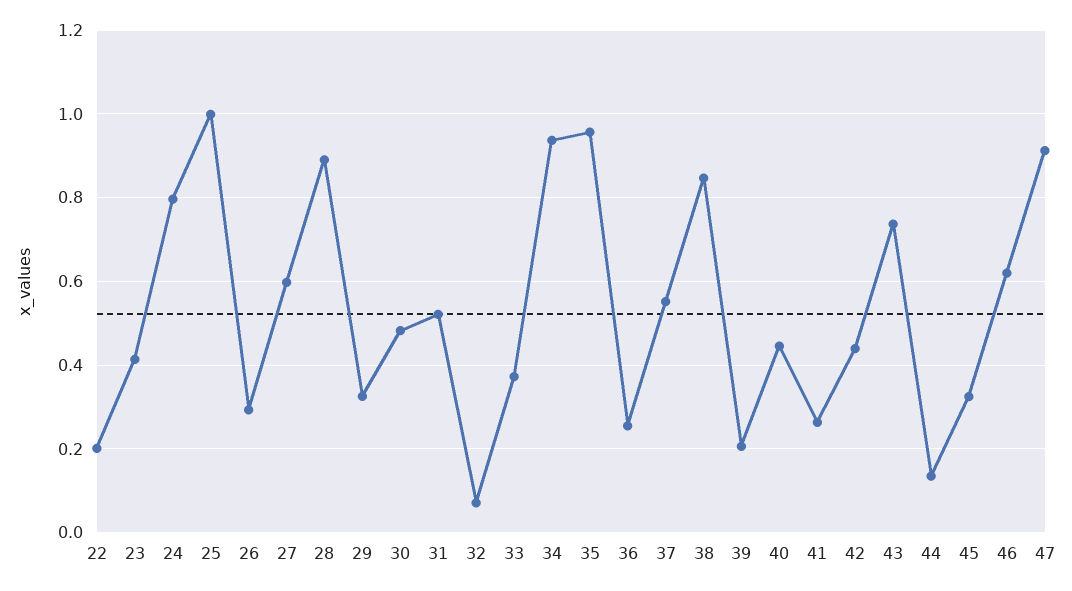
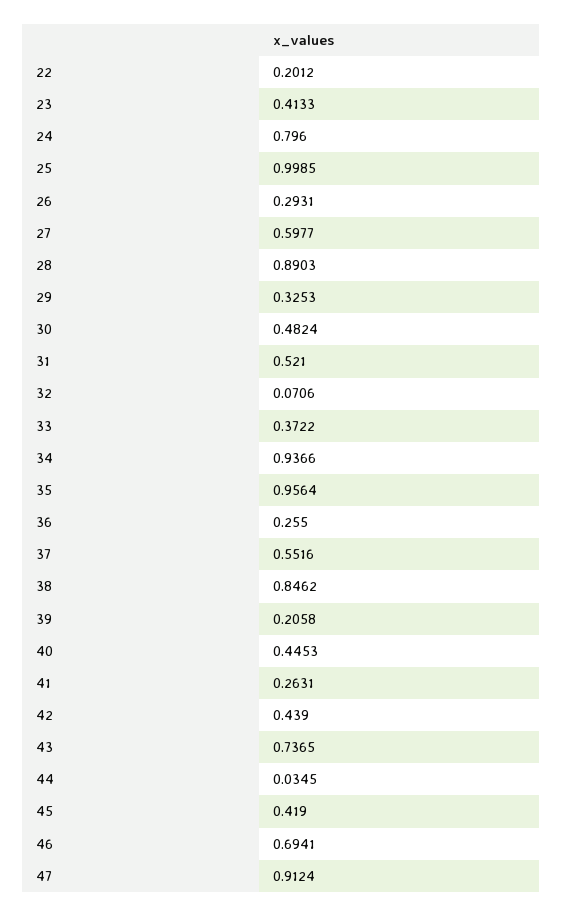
  {
    "22": 0.2012,
    "23": 0.4133,
    "24": 0.796,
    "25": 0.9985,
    "26": 0.2931,
    "27": 0.5977,
    "28": 0.8903,
    "29": 0.3253,
    "30": 0.4824,
    "31": 0.521,
    "32": 0.0706,
    "33": 0.3722,
    "34": 0.9366,
    "35": 0.9564,
    "36": 0.255,
    "37": 0.5516,
    "38": 0.8462,
    "39": 0.2058,
    "40": 0.4453,
    "41": 0.2631,
    "42": 0.439,
    "43": 0.7365,
-   "44": 0.14,
+   "44": 0.0345,
-   "45": 0.32,
+   "45": 0.419,
-   "46": 0.62,
+   "46": 0.6941,
    "47": 0.9124
  }

